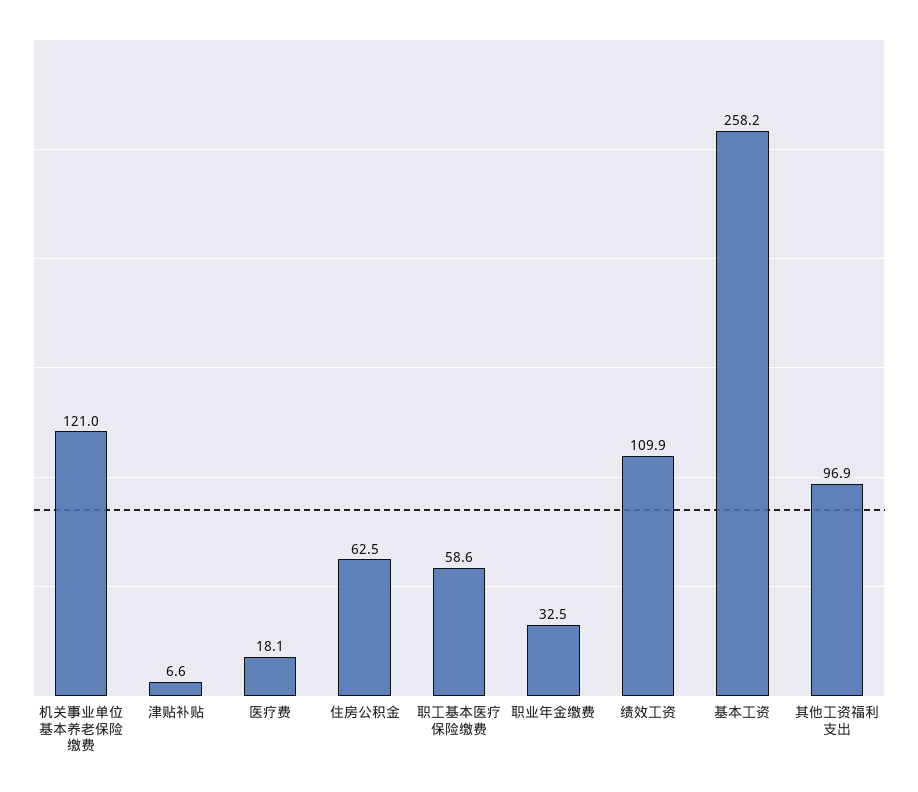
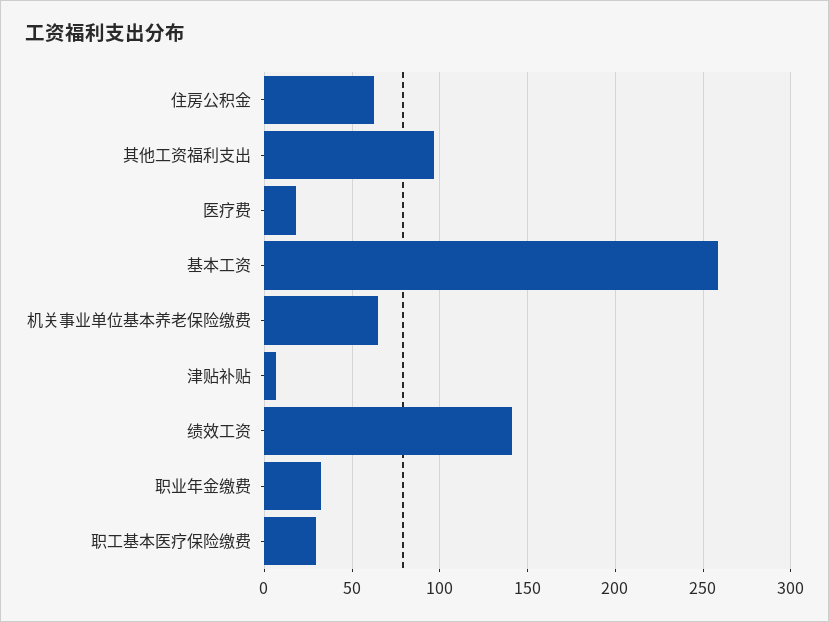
  {
-   "机关事业单位基本养老保险缴费": 121,
+   "机关事业单位基本养老保险缴费": 65,
    "津贴补贴": 6.6,
    "医疗费": 18.1,
    "住房公积金": 62.5,
-   "职工基本医疗保险缴费": 58.6,
+   "职工基本医疗保险缴费": 30,
    "职业年金缴费": 32.5,
-   "绩效工资": 109.9,
+   "绩效工资": 140,
    "基本工资": 258.2,
    "其他工资福利支出": 96.9
  }

